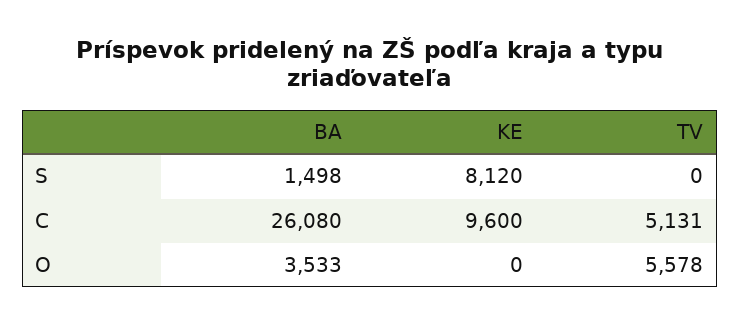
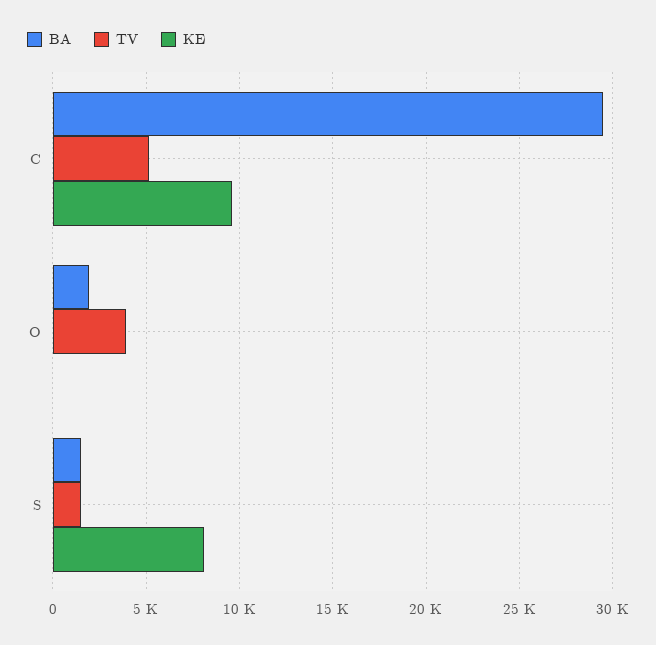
  {
    "BA": {
      "S": 1498,
-     "C": 26080,
+     "C": 29500,
-     "O": 3533
+     "O": 2000
    },
    "KE": {
      "S": 8120,
      "C": 9600,
      "O": 0
    },
    "TV": {
-     "S": 0,
+     "S": 1500,
      "C": 5131,
-     "O": 5578
+     "O": 4000
    }
  }

